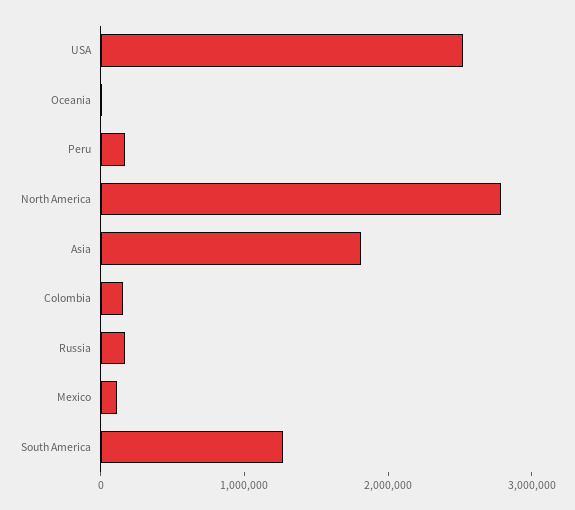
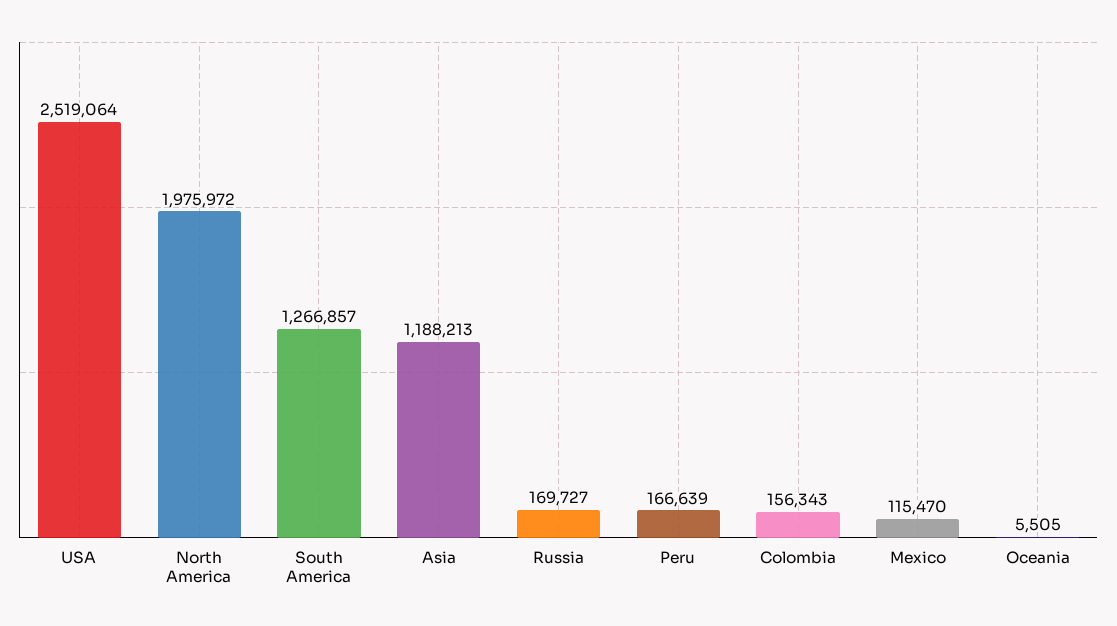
  {
    "USA": 2519064,
    "Oceania": 5505,
    "Peru": 166639,
-   "North America": 2800000,
+   "North America": 1975972,
-   "Asia": 1800000,
+   "Asia": 1188213,
    "Colombia": 156343,
    "Russia": 169727,
    "Mexico": 115470,
    "South America": 1266857
  }

